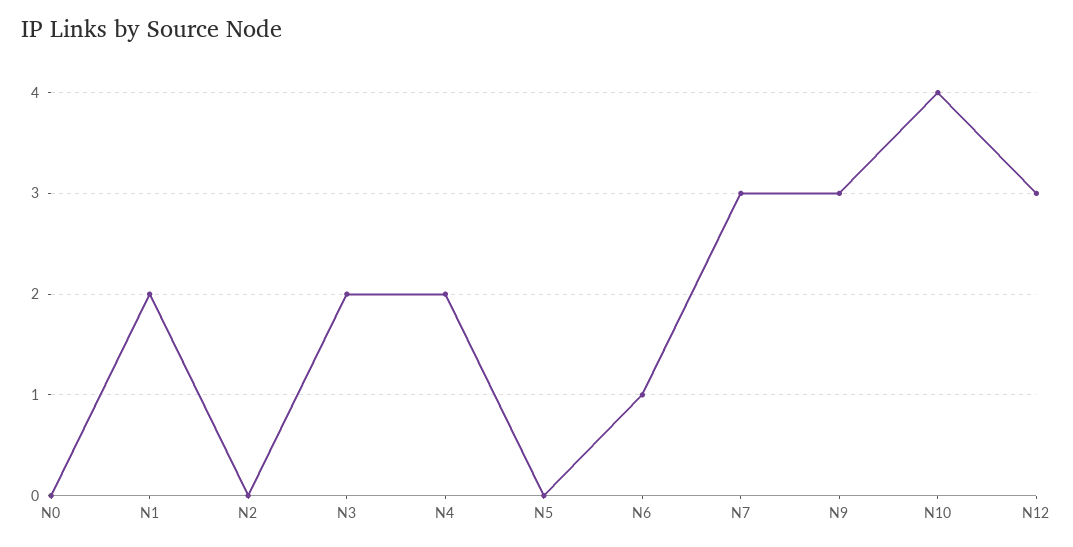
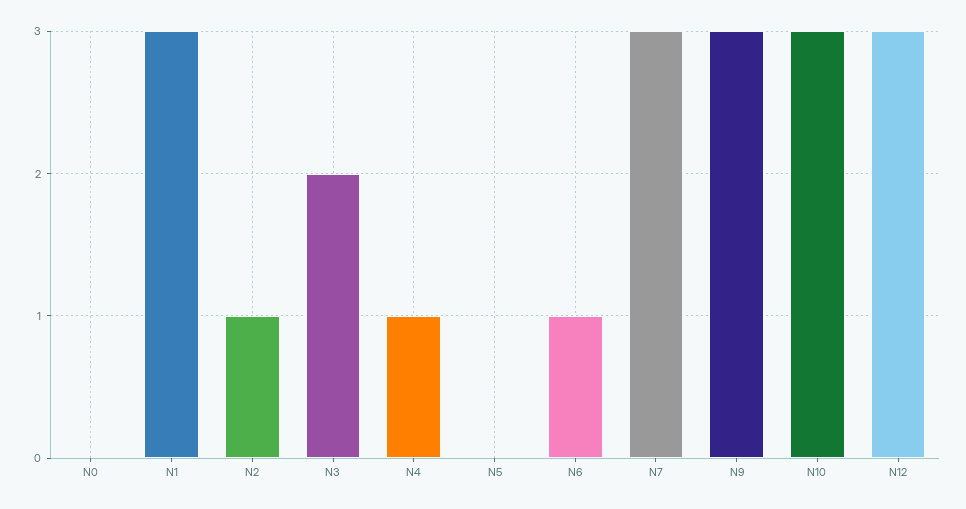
  {
    "N0": 0,
-   "N1": 2,
+   "N1": 3,
-   "N2": 0,
+   "N2": 1,
    "N3": 2,
-   "N4": 2,
+   "N4": 1,
    "N5": 0,
    "N6": 1,
    "N7": 3,
    "N9": 3,
-   "N10": 4,
+   "N10": 3,
    "N12": 3
  }

